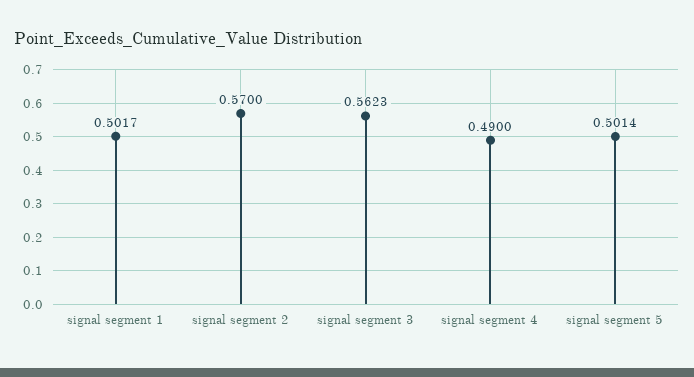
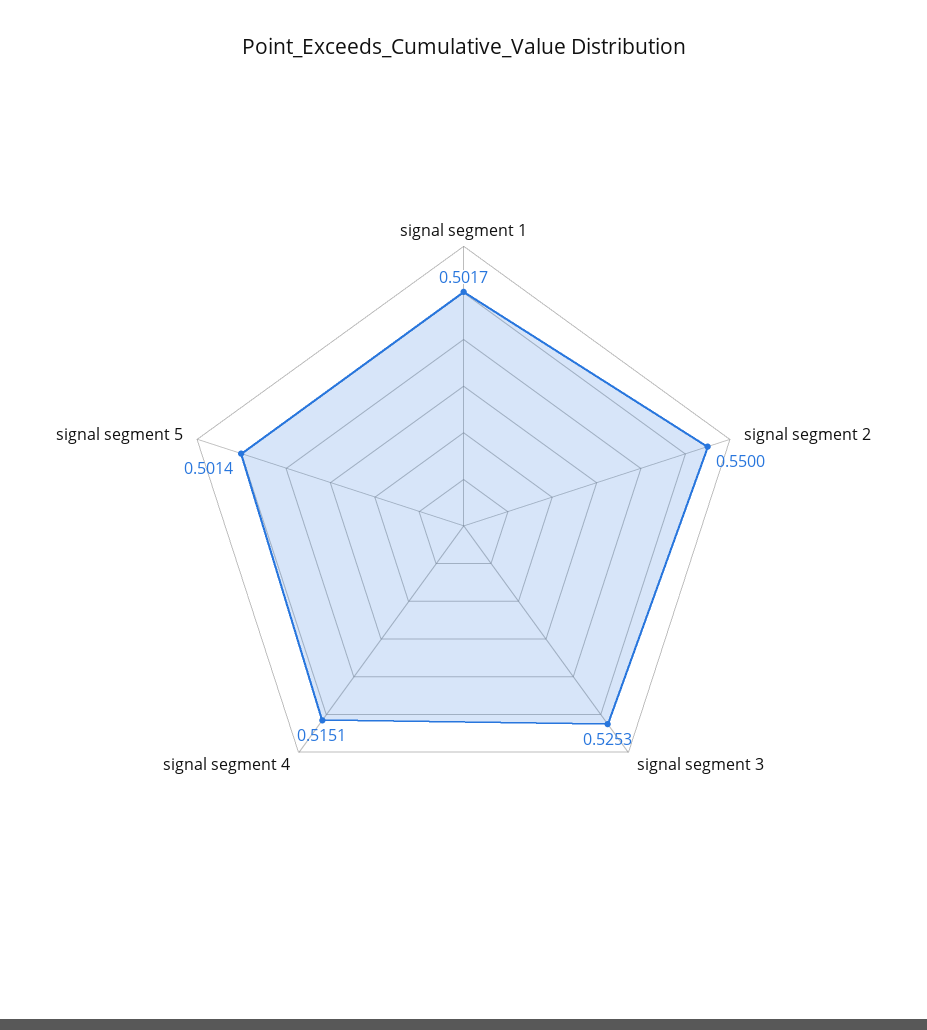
  {
    "signal segment 1": 0.5017,
-   "signal segment 2": 0.57,
+   "signal segment 2": 0.55,
-   "signal segment 3": 0.5623,
+   "signal segment 3": 0.5253,
-   "signal segment 4": 0.49,
+   "signal segment 4": 0.5151,
    "signal segment 5": 0.5014
  }

